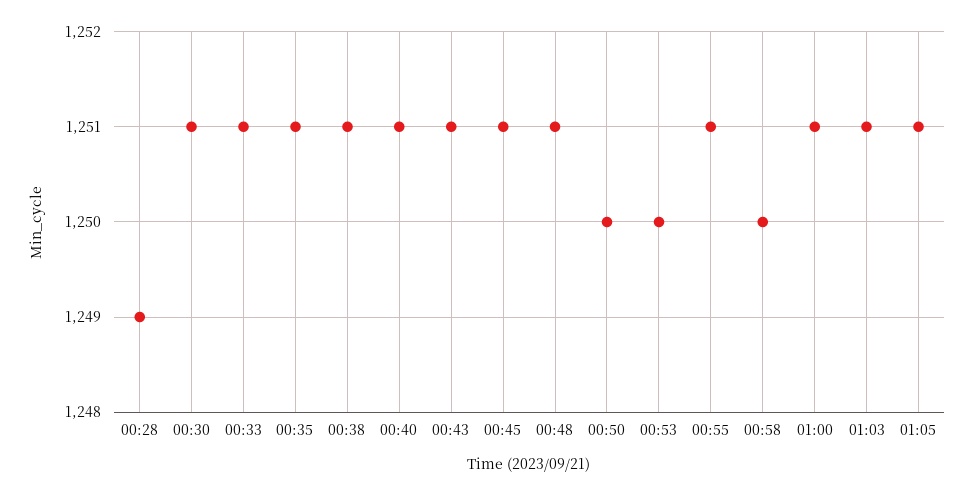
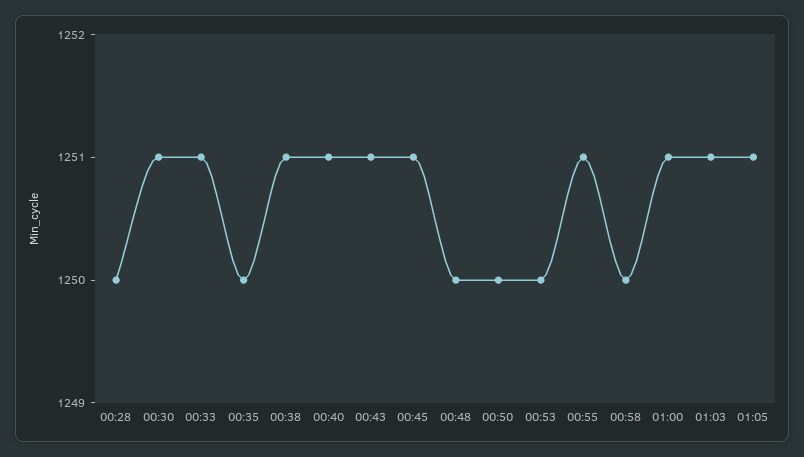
  {
-   "00:28": 1249,
+   "00:28": 1250,
    "00:30": 1251,
    "00:33": 1251,
-   "00:35": 1251,
+   "00:35": 1250,
    "00:38": 1251,
    "00:40": 1251,
    "00:43": 1251,
    "00:45": 1251,
-   "00:48": 1251,
+   "00:48": 1250,
    "00:50": 1250,
    "00:53": 1250,
    "00:55": 1251,
    "00:58": 1250,
    "01:00": 1251,
    "01:03": 1251,
    "01:05": 1251
  }

